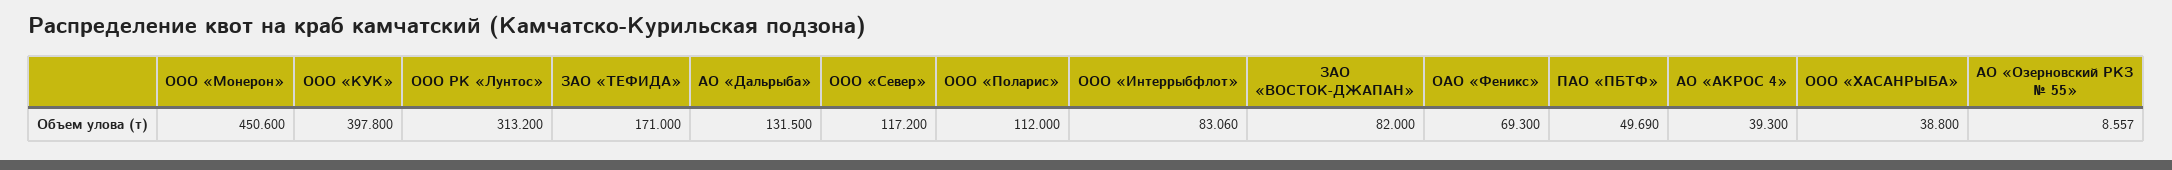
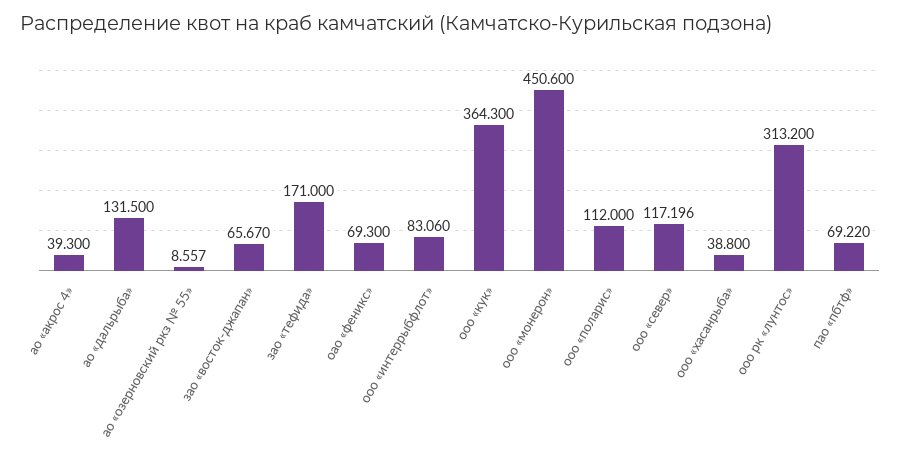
  {
    "ООО «Монерон»": 450.6,
-   "ООО «КУК»": 397.8,
+   "ООО «КУК»": 364.3,
    "ООО РК «Лунтос»": 313.2,
    "ЗАО «ТЕФИДА»": 171,
    "АО «Дальрыба»": 131.5,
-   "ООО «Север»": 117.2,
+   "ООО «Север»": 117.196,
    "ООО «Поларис»": 112,
    "ООО «Интеррыбфлот»": 83.06,
-   "ЗАО «ВОСТОК-ДЖАПАН»": 82,
+   "ЗАО «ВОСТОК-ДЖАПАН»": 65.67,
    "ОАО «Феникс»": 69.3,
-   "ПАО «ПБТФ»": 49.69,
+   "ПАО «ПБТФ»": 69.22,
    "АО «АКРОС 4»": 39.3,
    "ООО «ХАСАНРЫБА»": 38.8,
    "АО «Озерновский РКЗ № 55»": 8.557
  }

